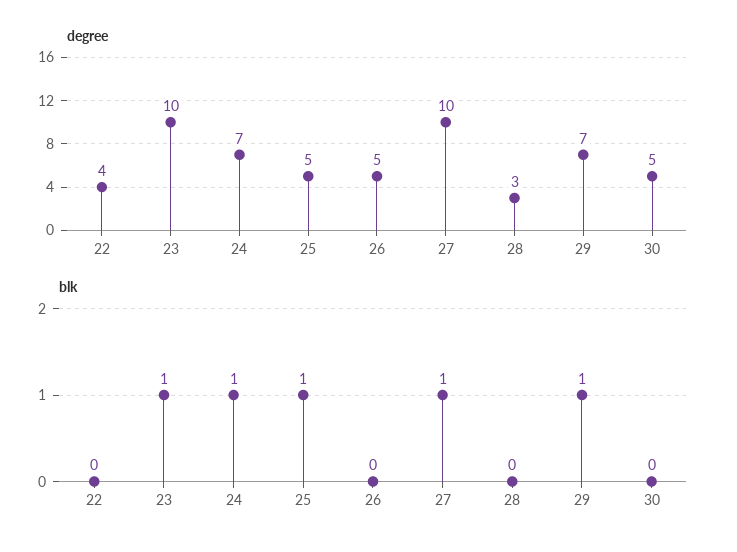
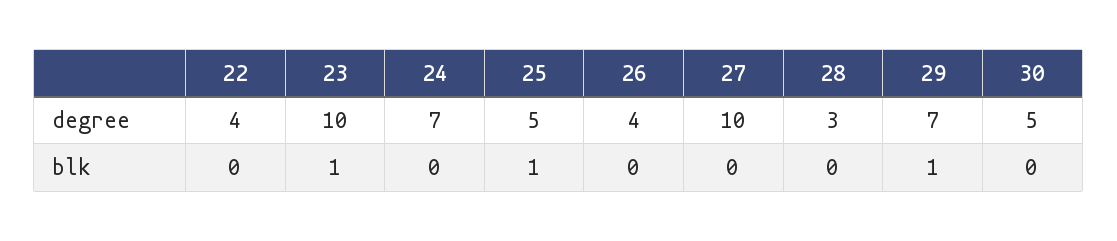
  {
    "degree": {
      "22": 4,
      "23": 10,
      "24": 7,
      "25": 5,
-     "26": 5,
+     "26": 4,
      "27": 10,
      "28": 3,
      "29": 7,
      "30": 5
    },
    "blk": {
      "22": 0,
      "23": 1,
-     "24": 1,
+     "24": 0,
      "25": 1,
      "26": 0,
-     "27": 1,
+     "27": 0,
      "28": 0,
      "29": 1,
      "30": 0
    }
  }

